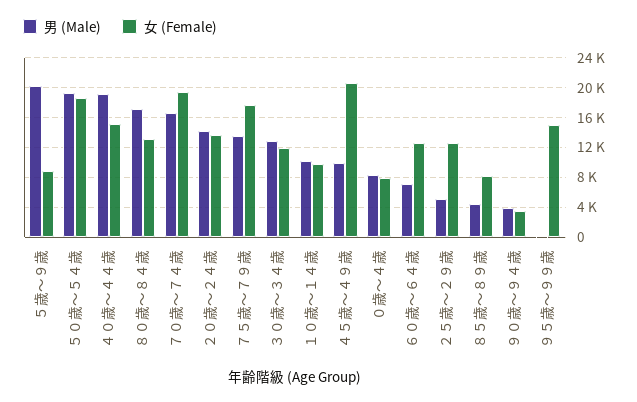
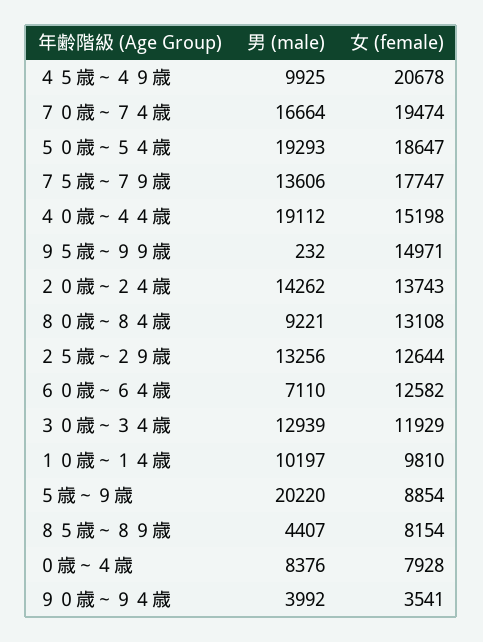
  {
    "男 (Male)": {
      "５歳～９歳": 20220,
      "５０歳～５４歳": 19293,
      "４０歳～４４歳": 19112,
-     "８０歳～８４歳": 17000,
+     "８０歳～８４歳": 9221,
      "７０歳～７４歳": 16664,
      "２０歳～２４歳": 14262,
      "７５歳～７９歳": 13606,
      "３０歳～３４歳": 12939,
      "１０歳～１４歳": 10197,
      "４５歳～４９歳": 9925,
      "０歳～４歳": 8376,
      "６０歳～６４歳": 7110,
-     "２５歳～２９歳": 5000,
+     "２５歳～２９歳": 13256,
      "８５歳～８９歳": 4407,
      "９０歳～９４歳": 3992,
      "９５歳～９９歳": 232
    },
    "女 (Female)": {
      "５歳～９歳": 8854,
      "５０歳～５４歳": 18647,
      "４０歳～４４歳": 15198,
      "８０歳～８４歳": 13108,
      "７０歳～７４歳": 19474,
      "２０歳～２４歳": 13743,
      "７５歳～７９歳": 17747,
      "３０歳～３４歳": 11929,
      "１０歳～１４歳": 9810,
      "４５歳～４９歳": 20678,
      "０歳～４歳": 7928,
      "６０歳～６４歳": 12582,
      "２５歳～２９歳": 12644,
      "８５歳～８９歳": 8154,
      "９０歳～９４歳": 3541,
      "９５歳～９９歳": 14971
    }
  }

